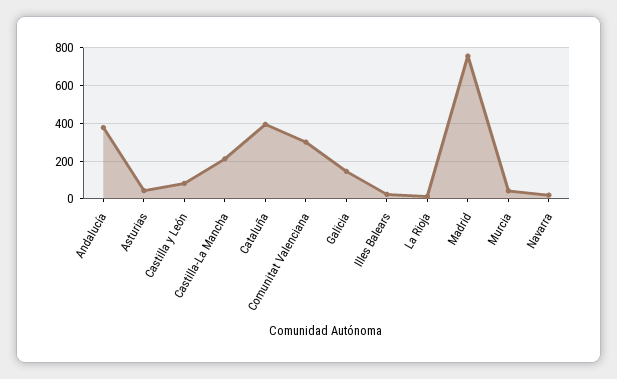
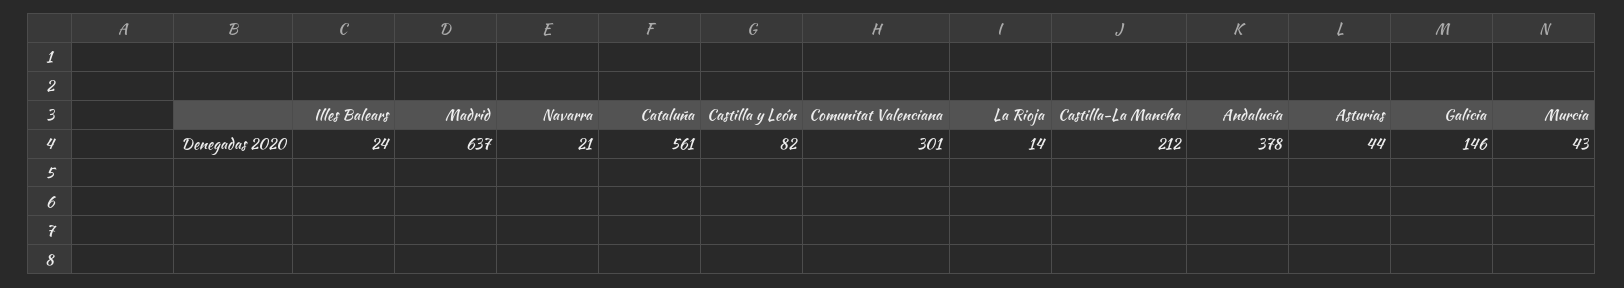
  {
    "Andalucía": 378,
    "Asturias": 44,
    "Castilla y León": 82,
    "Castilla-La Mancha": 212,
-   "Cataluña": 400,
+   "Cataluña": 561,
    "Comunitat Valenciana": 301,
    "Galicia": 146,
    "Illes Balears": 24,
    "La Rioja": 14,
-   "Madrid": 750,
+   "Madrid": 637,
    "Murcia": 43,
    "Navarra": 21
  }

